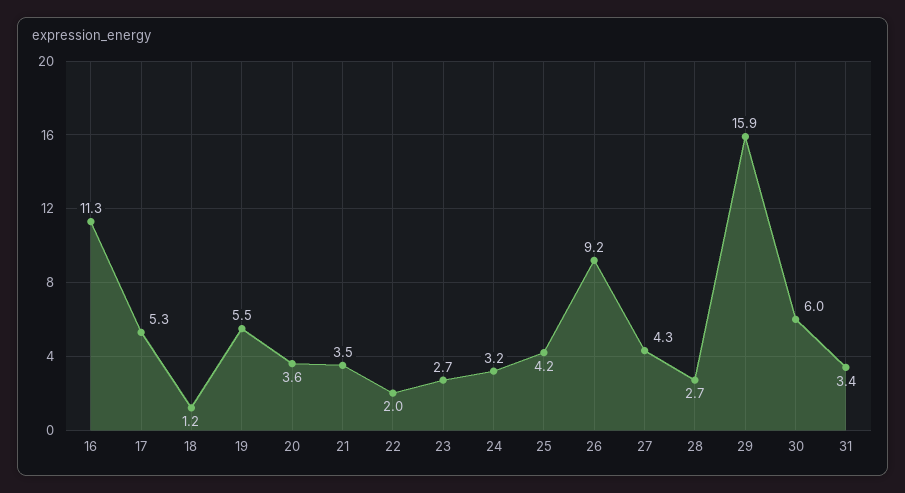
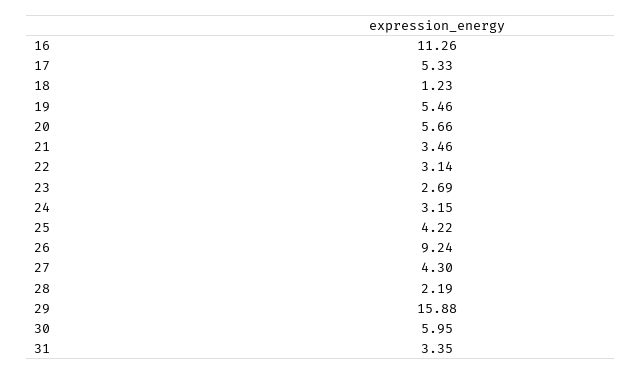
  {
    "16": 11.26,
    "17": 5.33,
    "18": 1.23,
    "19": 5.46,
-   "20": 3.6,
+   "20": 5.66,
    "21": 3.46,
-   "22": 2,
+   "22": 3.14,
    "23": 2.69,
    "24": 3.15,
    "25": 4.22,
    "26": 9.24,
    "27": 4.3,
-   "28": 2.7,
+   "28": 2.19,
    "29": 15.88,
    "30": 5.95,
    "31": 3.35
  }

